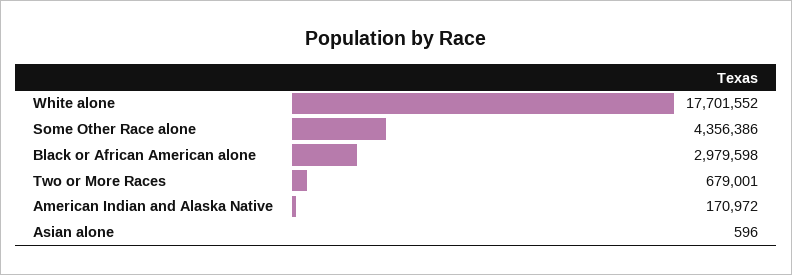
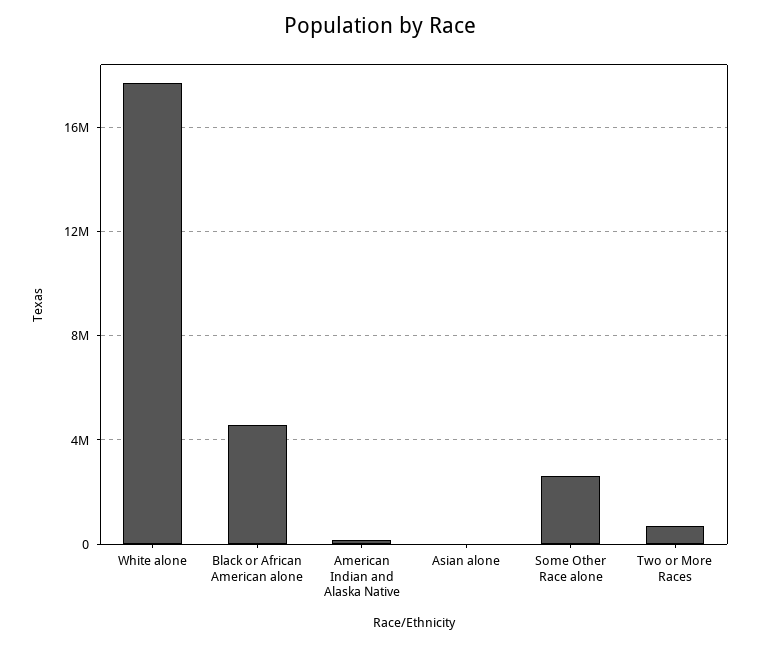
  {
    "White alone": 17701552,
-   "Some Other Race alone": 4356386,
+   "Some Other Race alone": 2500000,
-   "Black or African American alone": 2979598,
+   "Black or African American alone": 4500000,
    "Two or More Races": 679001,
    "American Indian and Alaska Native": 170972,
    "Asian alone": 596
  }

